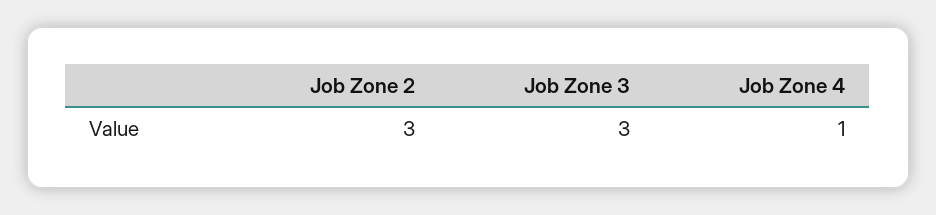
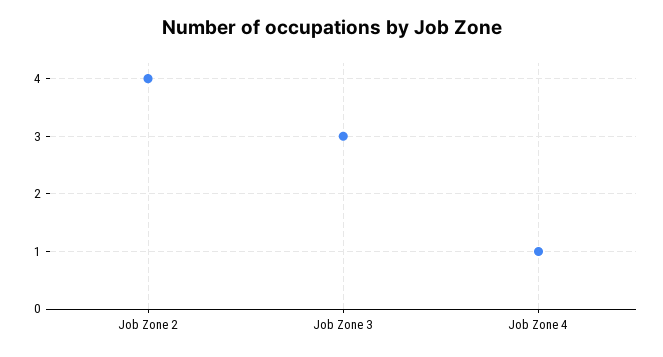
  {
-   "Job Zone 2": 3,
+   "Job Zone 2": 4,
    "Job Zone 3": 3,
    "Job Zone 4": 1
  }

